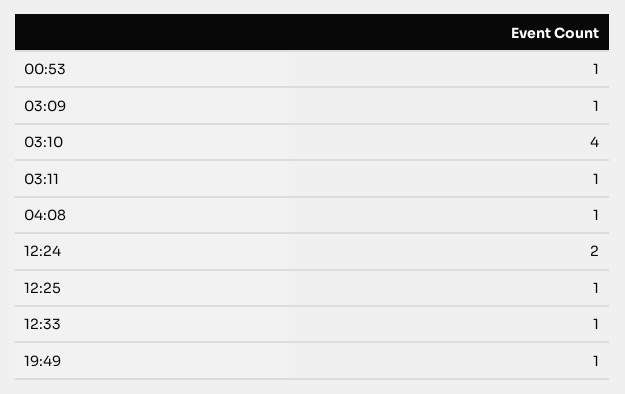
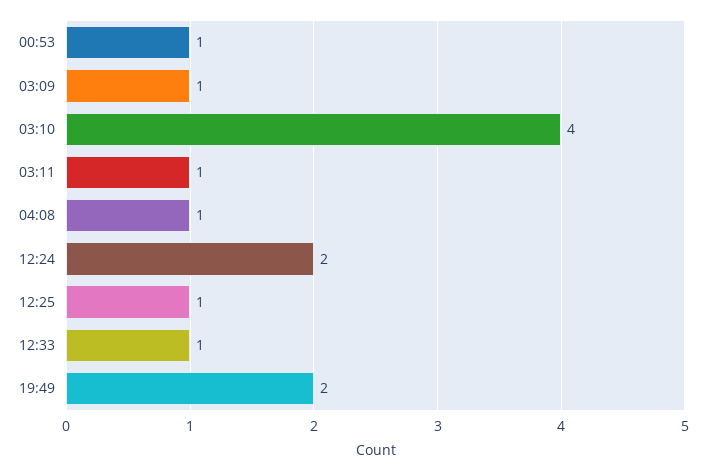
  {
    "00:53": 1,
    "03:09": 1,
    "03:10": 4,
    "03:11": 1,
    "04:08": 1,
    "12:24": 2,
    "12:25": 1,
    "12:33": 1,
-   "19:49": 1
+   "19:49": 2
  }

